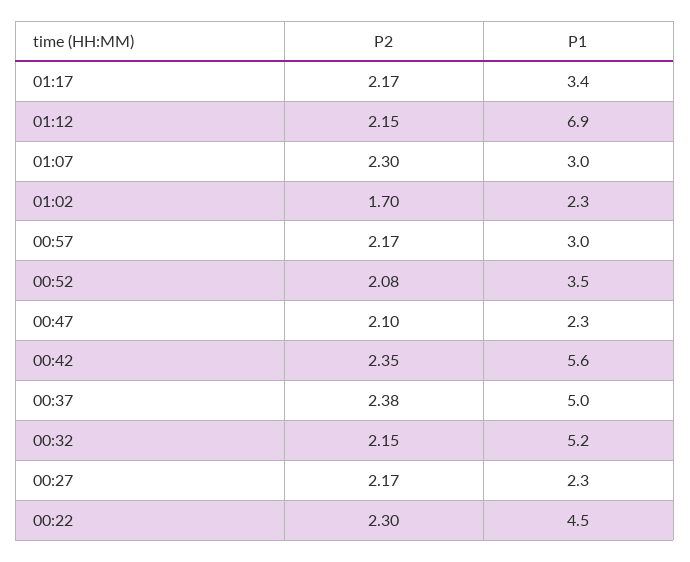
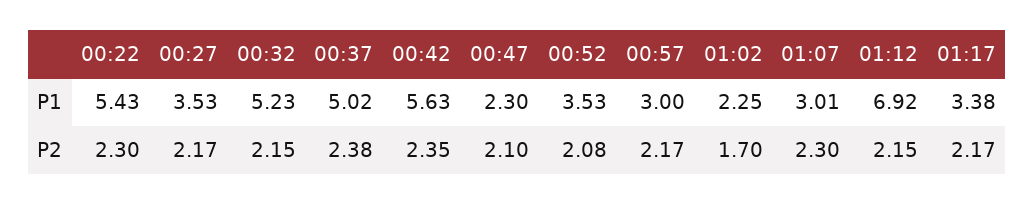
  {
    "P2": {
      "01:17": 2.17,
      "01:12": 2.15,
      "01:07": 2.3,
      "01:02": 1.7,
      "00:57": 2.17,
      "00:52": 2.08,
      "00:47": 2.1,
      "00:42": 2.35,
      "00:37": 2.38,
      "00:32": 2.15,
      "00:27": 2.17,
      "00:22": 2.3
    },
    "P1": {
      "01:17": 3.38,
      "01:12": 6.92,
      "01:07": 3.01,
      "01:02": 2.25,
      "00:57": 3,
      "00:52": 3.53,
      "00:47": 2.3,
      "00:42": 5.63,
      "00:37": 5.02,
      "00:32": 5.23,
-     "00:27": 2.3,
+     "00:27": 3.53,
-     "00:22": 4.5
+     "00:22": 5.43
    }
  }

